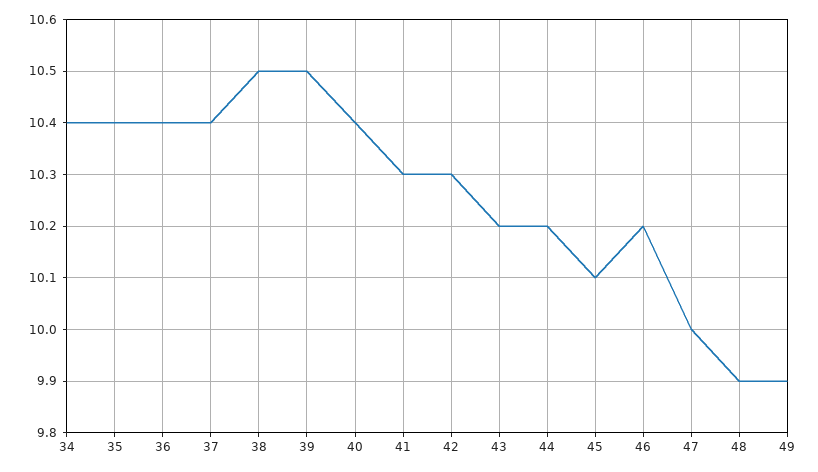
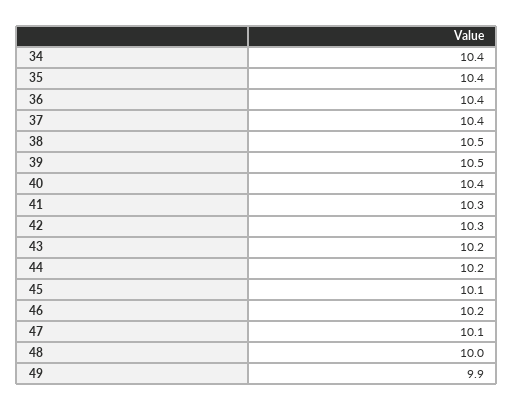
  {
    "34": 10.4,
    "35": 10.4,
    "36": 10.4,
    "37": 10.4,
    "38": 10.5,
    "39": 10.5,
    "40": 10.4,
    "41": 10.3,
    "42": 10.3,
    "43": 10.2,
    "44": 10.2,
    "45": 10.1,
    "46": 10.2,
-   "47": 10,
+   "47": 10.1,
-   "48": 9.9,
+   "48": 10,
    "49": 9.9
  }

